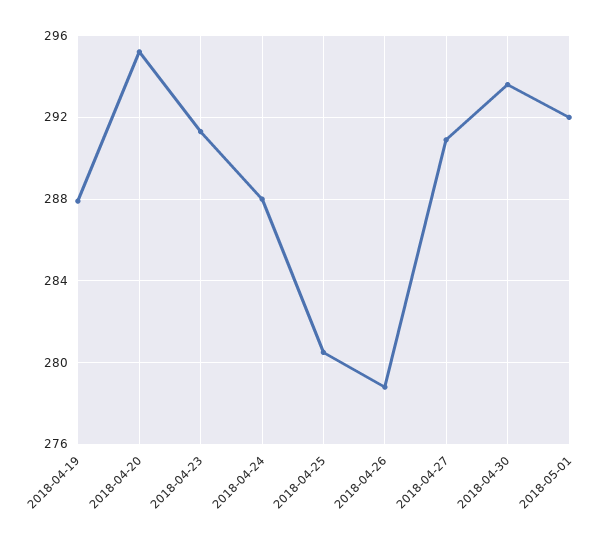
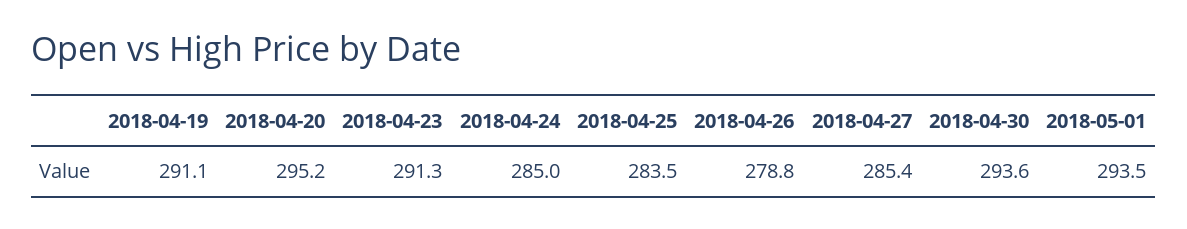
  {
-   "2018-04-19": 288,
+   "2018-04-19": 291.1,
    "2018-04-20": 295.2,
    "2018-04-23": 291.3,
-   "2018-04-24": 288,
+   "2018-04-24": 285,
-   "2018-04-25": 280.5,
+   "2018-04-25": 283.5,
    "2018-04-26": 278.8,
-   "2018-04-27": 291,
+   "2018-04-27": 285.4,
    "2018-04-30": 293.6,
-   "2018-05-01": 292
+   "2018-05-01": 293.5
  }

